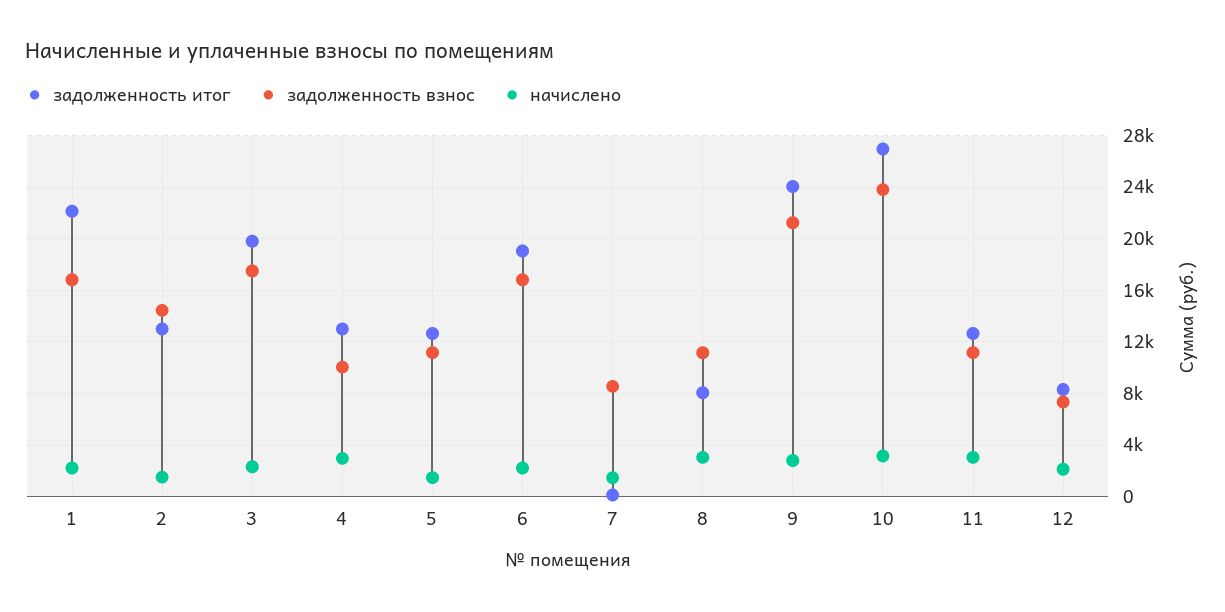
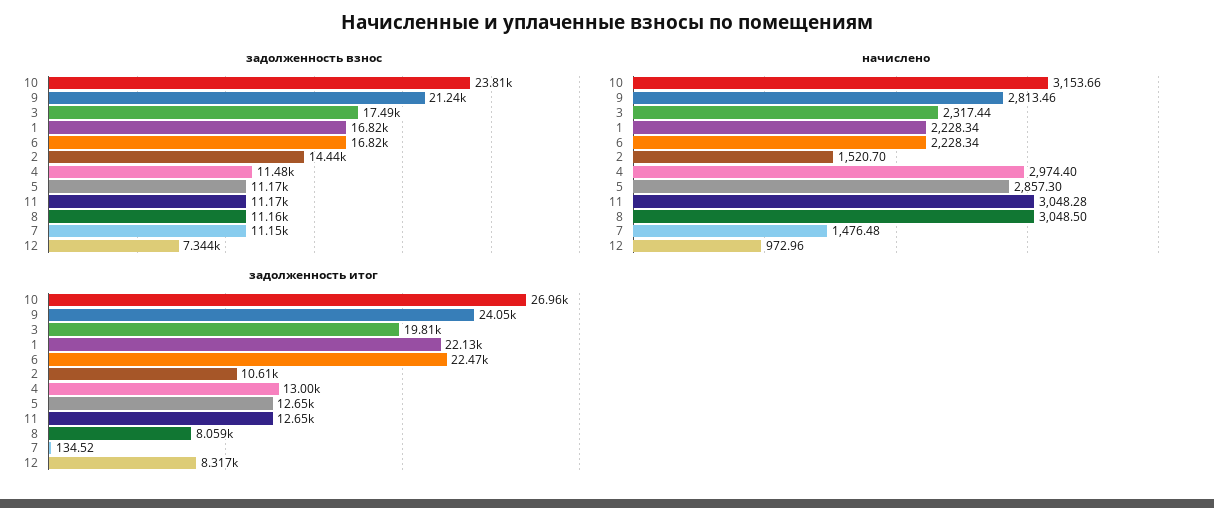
  {
    "задолженность итог": {
      "1": 22130,
-     "2": 13000,
+     "2": 10610,
      "3": 19810,
      "4": 13000,
      "5": 12650,
-     "6": 19000,
+     "6": 22470,
      "7": 134.52,
      "8": 8059,
      "9": 24050,
      "10": 26960,
      "11": 12650,
      "12": 8317
    },
    "задолженность взнос": {
      "1": 16820,
      "2": 14440,
      "3": 17490,
-     "4": 10000,
+     "4": 11480,
      "5": 11170,
      "6": 16820,
-     "7": 8500,
+     "7": 11150,
      "8": 11160,
      "9": 21240,
      "10": 23810,
      "11": 11170,
      "12": 7344
    },
    "начислено": {
      "1": 2228.34,
      "2": 1520.7,
      "3": 2317.44,
      "4": 2974.4,
-     "5": 1500,
+     "5": 2857.3,
      "6": 2228.34,
      "7": 1476.48,
      "8": 3048.5,
      "9": 2813.46,
      "10": 3153.66,
      "11": 3048.28,
-     "12": 2000
+     "12": 972.96
    }
  }

